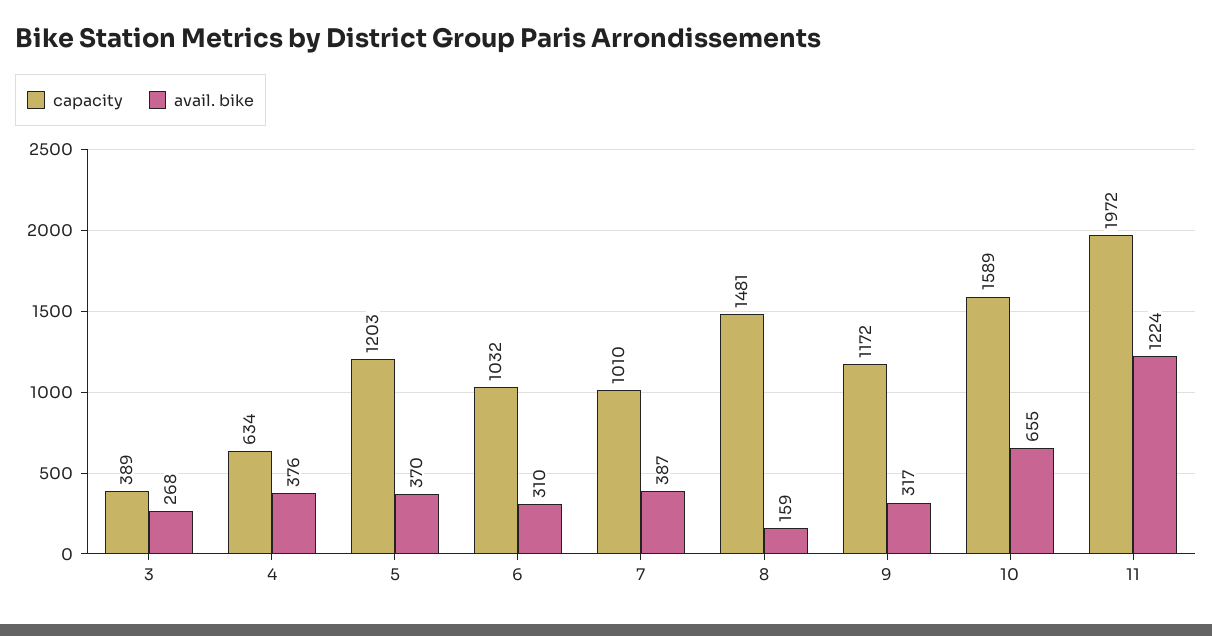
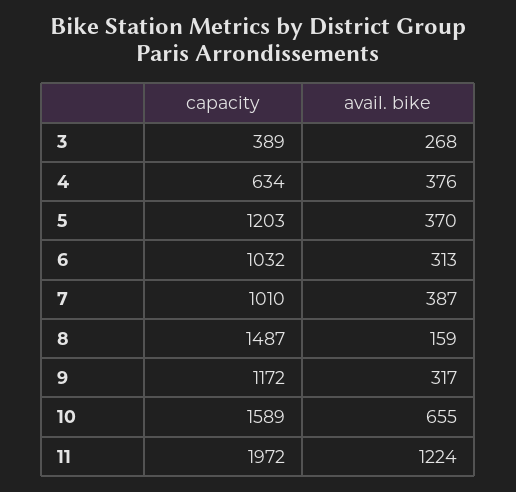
  {
    "capacity": {
      "3": 389,
      "4": 634,
      "5": 1203,
      "6": 1032,
      "7": 1010,
-     "8": 1481,
+     "8": 1487,
      "9": 1172,
      "10": 1589,
      "11": 1972
    },
    "avail. bike": {
      "3": 268,
      "4": 376,
      "5": 370,
-     "6": 310,
+     "6": 313,
      "7": 387,
      "8": 159,
      "9": 317,
      "10": 655,
      "11": 1224
    }
  }

